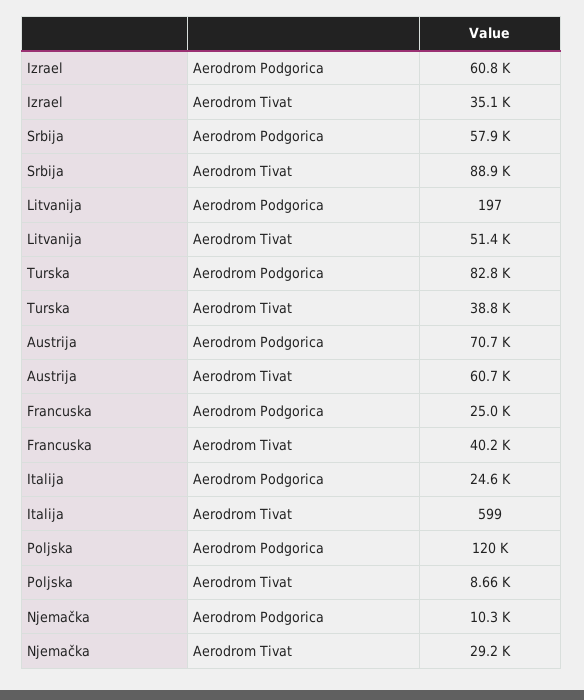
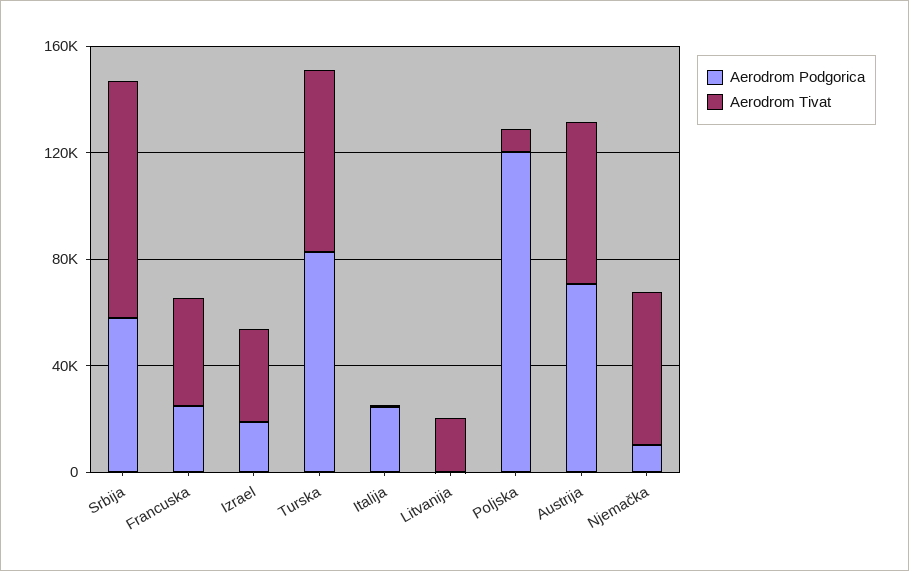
  {
    "Aerodrom Podgorica": {
-     "Izrael": 60800,
+     "Izrael": 20000,
      "Srbija": 57900,
      "Litvanija": 197,
      "Turska": 82800,
      "Austrija": 70700,
      "Francuska": 25000,
      "Italija": 24600,
      "Poljska": 120000,
      "Njemačka": 10300
    },
    "Aerodrom Tivat": {
      "Izrael": 35100,
      "Srbija": 88900,
-     "Litvanija": 51400,
+     "Litvanija": 20000,
-     "Turska": 38800,
+     "Turska": 70000,
      "Austrija": 60700,
      "Francuska": 40200,
      "Italija": 599,
      "Poljska": 8660,
-     "Njemačka": 29200
+     "Njemačka": 60000
    }
  }

